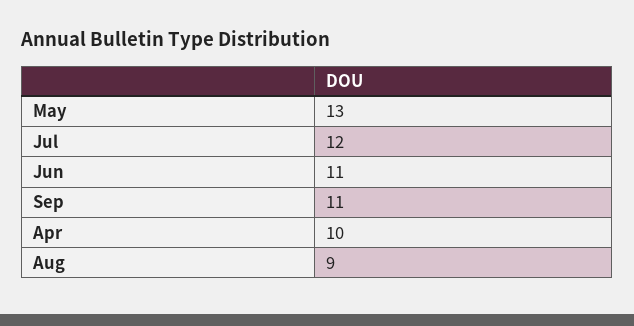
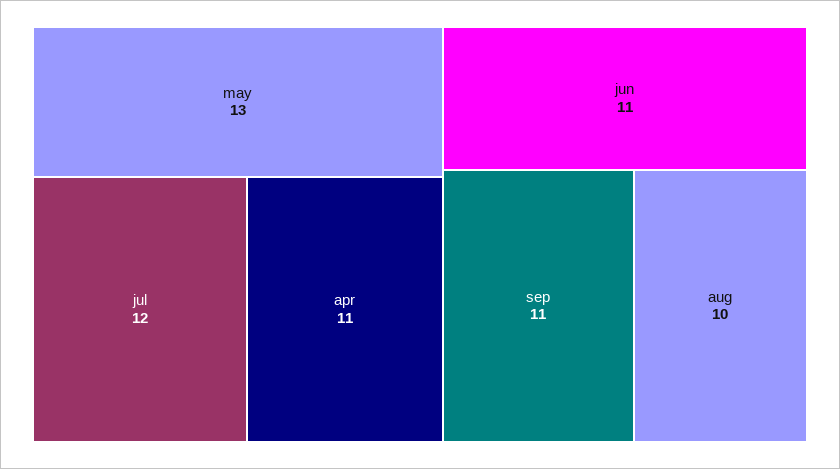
  {
    "May": 13,
    "Jul": 12,
    "Jun": 11,
    "Sep": 11,
-   "Apr": 10,
+   "Apr": 11,
-   "Aug": 9
+   "Aug": 10
  }

